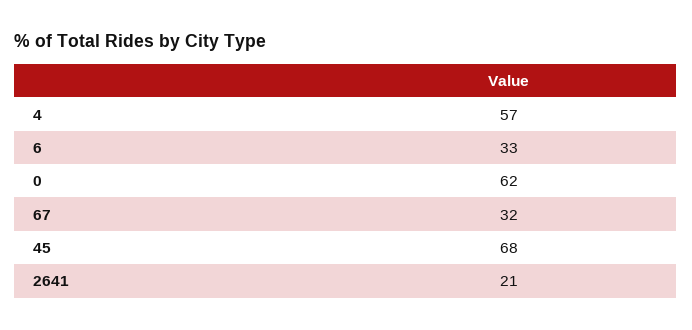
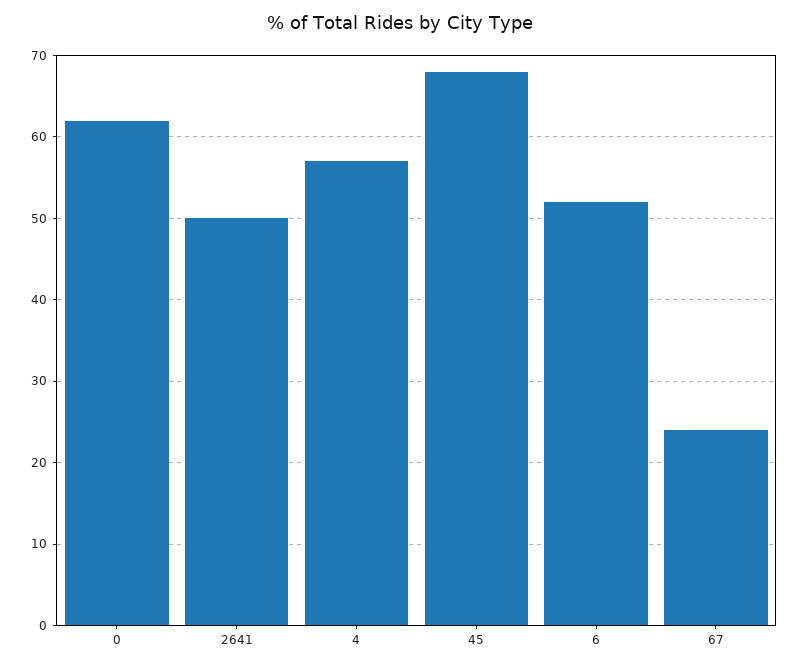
  {
    "4": 57,
-   "6": 33,
+   "6": 52,
    "0": 62,
-   "67": 32,
+   "67": 24,
    "45": 68,
-   "2641": 21
+   "2641": 50
  }

